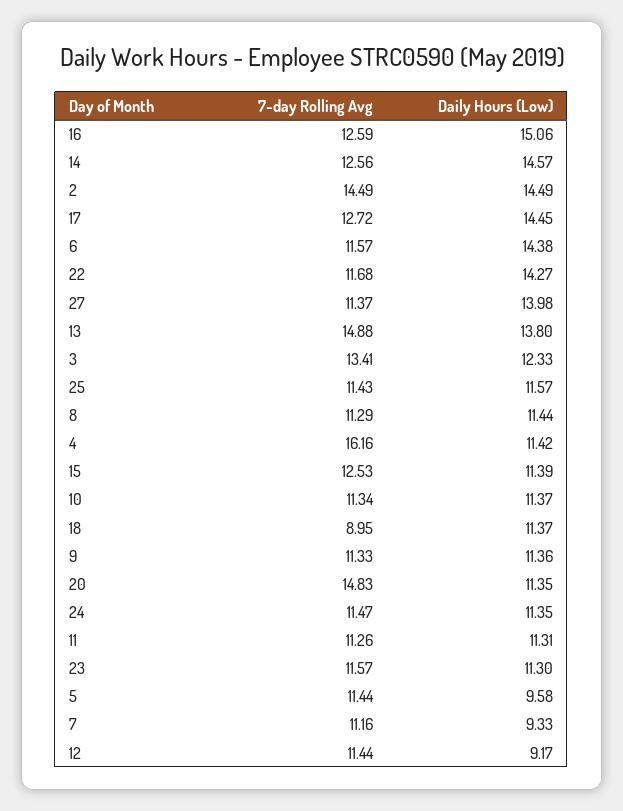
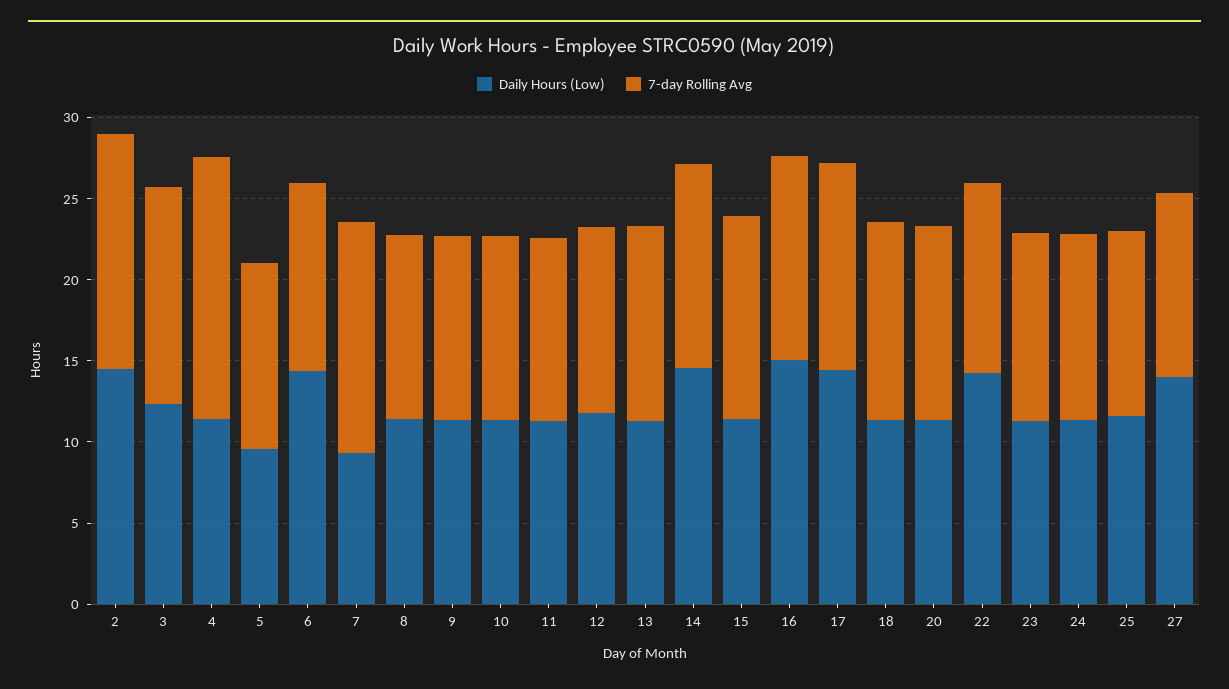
  {
    "7-day Rolling Avg": {
      "16": 12.59,
      "14": 12.56,
      "2": 14.49,
      "17": 12.72,
      "6": 11.57,
      "22": 11.68,
      "27": 11.37,
-     "13": 14.88,
+     "13": 12,
      "3": 13.41,
      "25": 11.43,
      "8": 11.29,
      "4": 16.16,
      "15": 12.53,
      "10": 11.34,
-     "18": 8.95,
+     "18": 12,
      "9": 11.33,
-     "20": 14.83,
+     "20": 12,
      "24": 11.47,
      "11": 11.26,
      "23": 11.57,
      "5": 11.44,
-     "7": 11.16,
+     "7": 14,
      "12": 11.44
    },
    "Daily Hours (Low)": {
      "16": 15.06,
      "14": 14.57,
      "2": 14.49,
      "17": 14.45,
      "6": 14.38,
      "22": 14.27,
      "27": 13.98,
-     "13": 13.8,
+     "13": 11,
      "3": 12.33,
      "25": 11.57,
      "8": 11.44,
      "4": 11.42,
      "15": 11.39,
      "10": 11.37,
      "18": 11.37,
      "9": 11.36,
      "20": 11.35,
      "24": 11.35,
      "11": 11.31,
      "23": 11.3,
      "5": 9.58,
      "7": 9.33,
-     "12": 9.17
+     "12": 12
    }
  }

